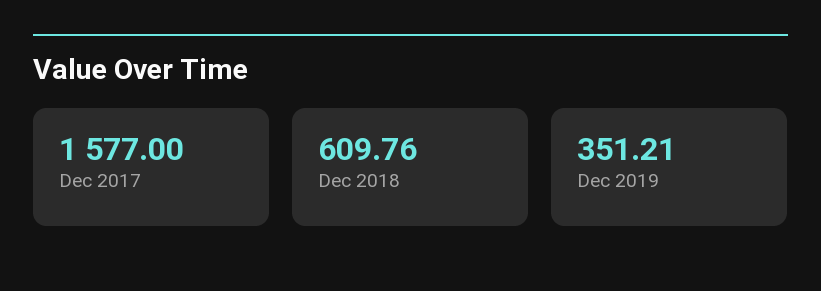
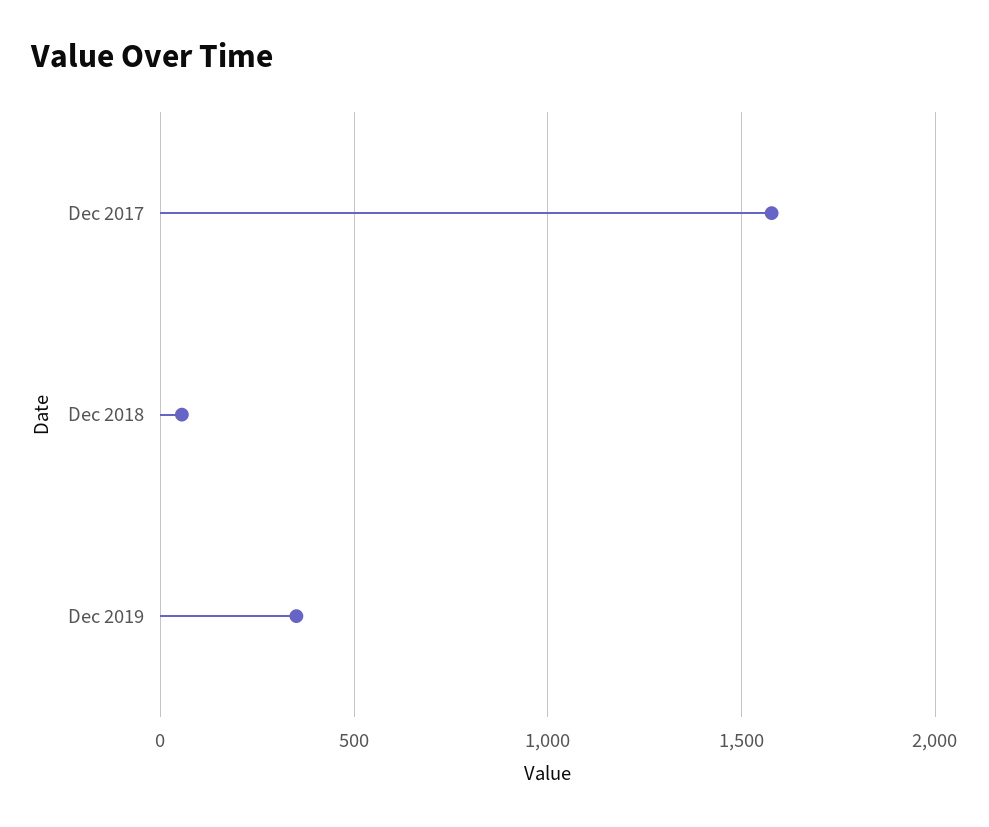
  {
    "Dec 2017": 1577,
-   "Dec 2018": 609.76,
+   "Dec 2018": 50,
    "Dec 2019": 351.21
  }

